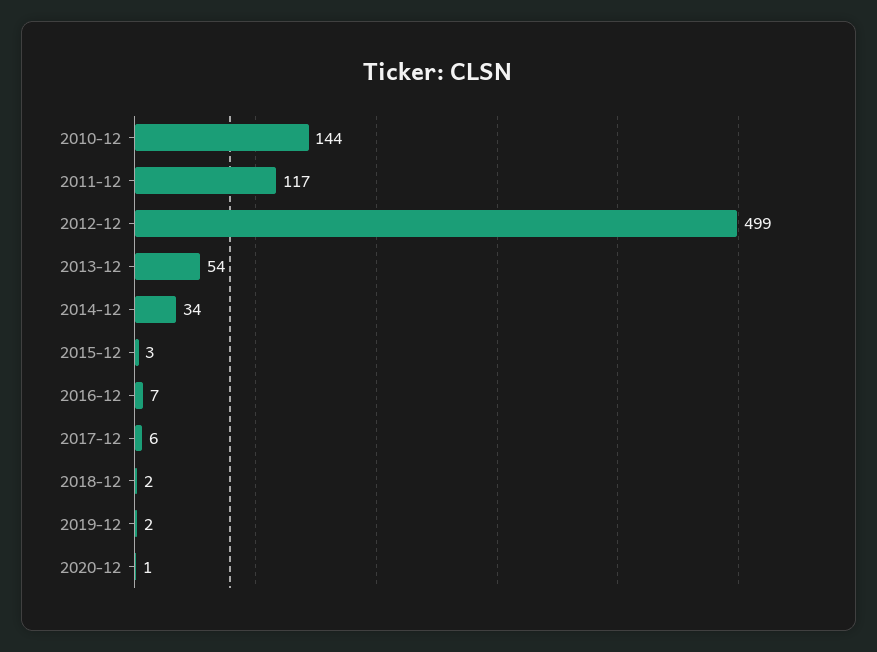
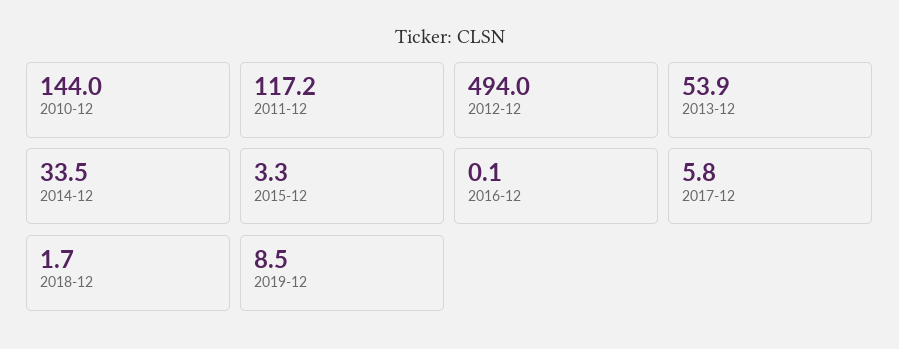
  {
    "2010-12": 144,
    "2011-12": 117.2,
-   "2012-12": 499,
+   "2012-12": 494,
    "2013-12": 53.9,
    "2014-12": 33.5,
    "2015-12": 3.3,
-   "2016-12": 7,
+   "2016-12": 0.1,
    "2017-12": 5.8,
    "2018-12": 1.7,
-   "2019-12": 2,
+   "2019-12": 8.5
-   "2020-12": 1
  }

